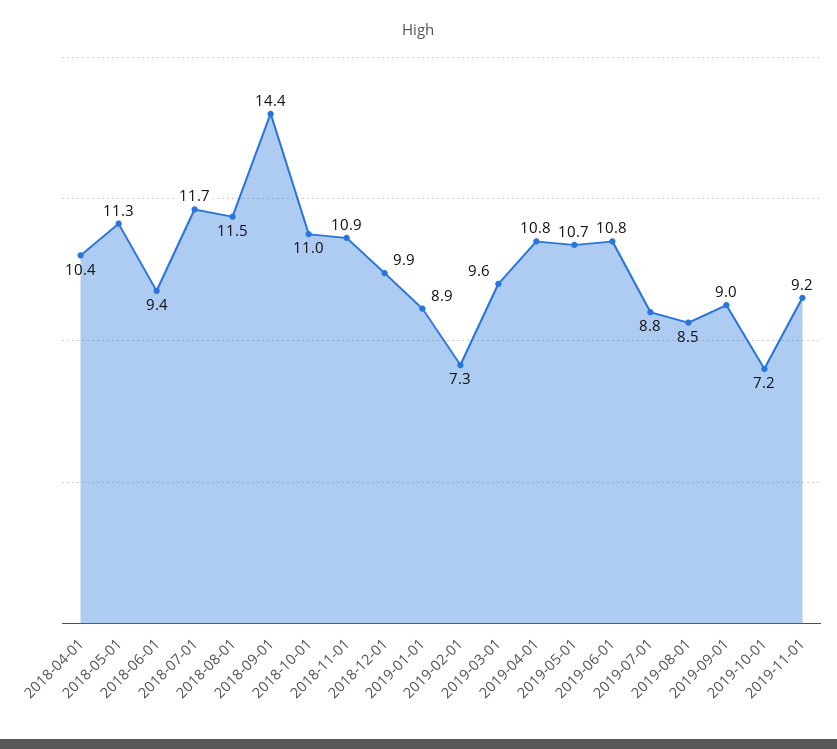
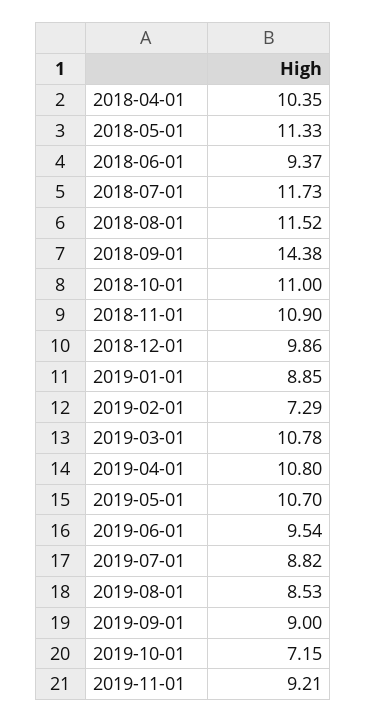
  {
    "2018-04-01": 10.35,
    "2018-05-01": 11.33,
    "2018-06-01": 9.37,
    "2018-07-01": 11.73,
    "2018-08-01": 11.52,
    "2018-09-01": 14.38,
    "2018-10-01": 11,
    "2018-11-01": 10.9,
    "2018-12-01": 9.86,
    "2019-01-01": 8.85,
    "2019-02-01": 7.29,
-   "2019-03-01": 9.6,
+   "2019-03-01": 10.78,
    "2019-04-01": 10.8,
    "2019-05-01": 10.7,
-   "2019-06-01": 10.8,
+   "2019-06-01": 9.54,
    "2019-07-01": 8.82,
    "2019-08-01": 8.53,
    "2019-09-01": 9,
    "2019-10-01": 7.15,
    "2019-11-01": 9.21
  }

